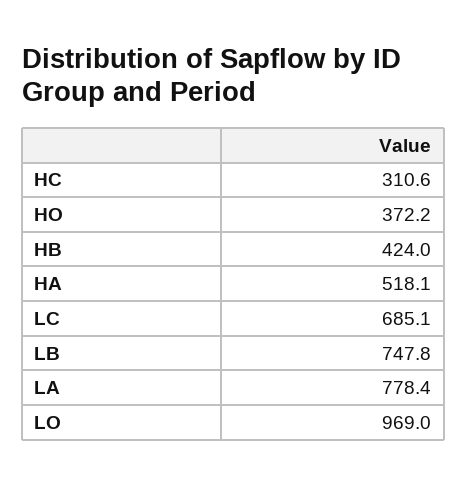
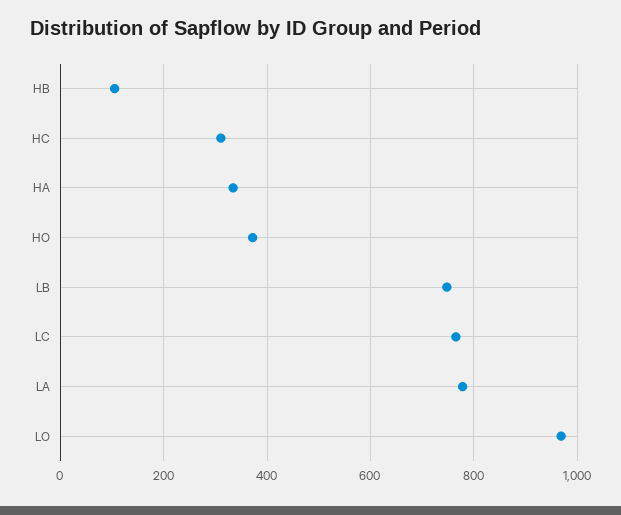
  {
    "HC": 310.6,
    "HO": 372.2,
-   "HB": 424,
+   "HB": 100,
-   "HA": 518.1,
+   "HA": 340,
-   "LC": 685.1,
+   "LC": 760,
    "LB": 747.8,
    "LA": 778.4,
    "LO": 969
  }

